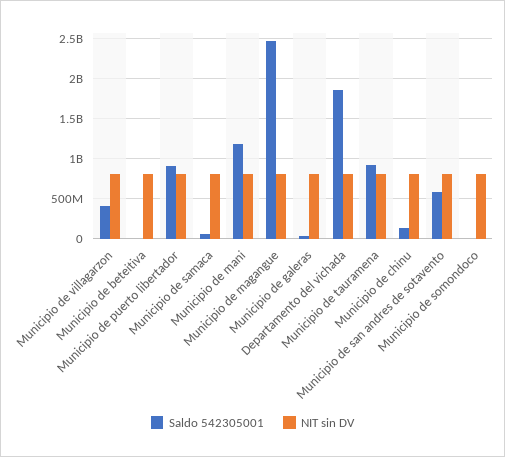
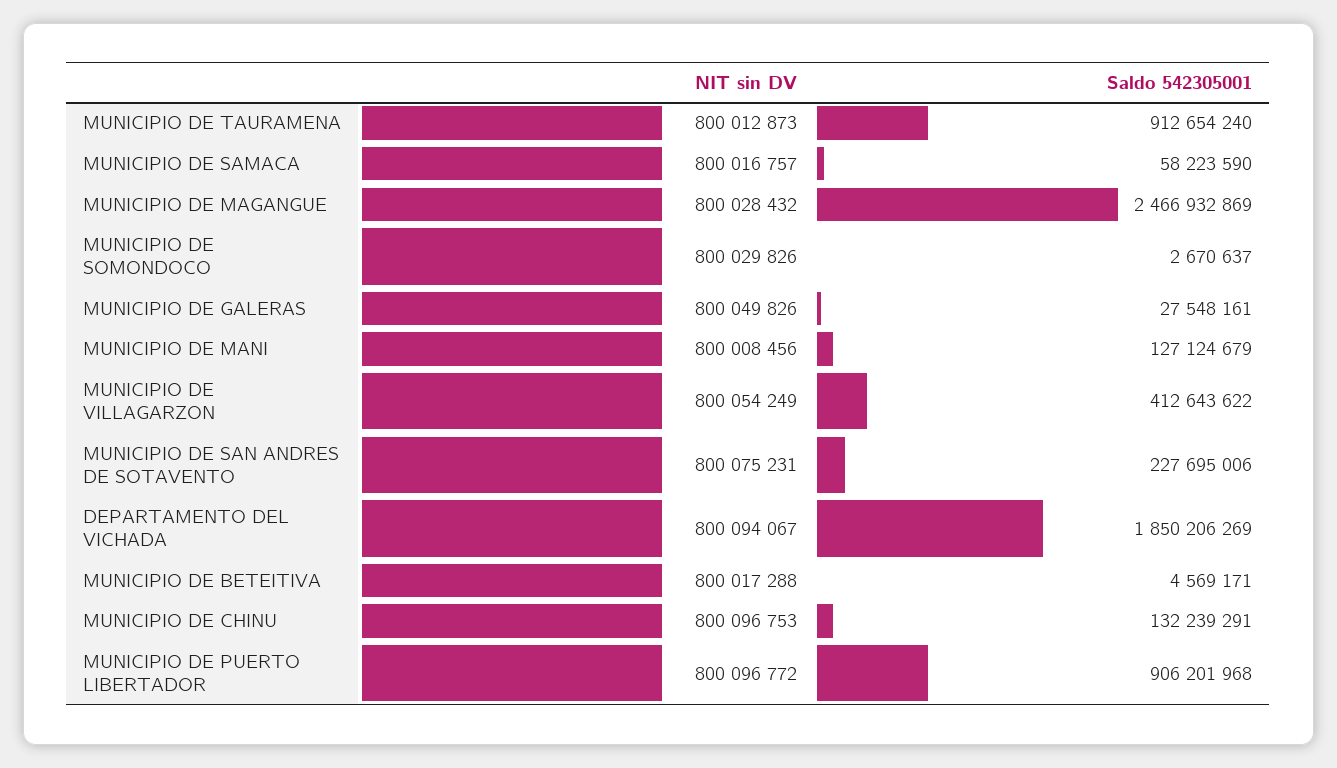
  {
    "Saldo 542305001": {
      "Municipio de villagarzon": 412643622,
      "Municipio de beteitiva": 4569171,
      "Municipio de puerto libertador": 906201968,
      "Municipio de samaca": 58223590,
-     "Municipio de mani": 1200000000,
+     "Municipio de mani": 127124679,
      "Municipio de magangue": 2466932869,
      "Municipio de galeras": 27548161,
      "Departamento del vichada": 1850206269,
      "Municipio de tauramena": 912654240,
      "Municipio de chinu": 132239291,
-     "Municipio de san andres de sotavento": 600000000,
+     "Municipio de san andres de sotavento": 227695006,
      "Municipio de somondoco": 2670637
    },
    "NIT sin DV": {
      "Municipio de villagarzon": 800054249,
      "Municipio de beteitiva": 800017288,
      "Municipio de puerto libertador": 800096772,
      "Municipio de samaca": 800016757,
      "Municipio de mani": 800008456,
      "Municipio de magangue": 800028432,
      "Municipio de galeras": 800049826,
      "Departamento del vichada": 800094067,
      "Municipio de tauramena": 800012873,
      "Municipio de chinu": 800096753,
      "Municipio de san andres de sotavento": 800075231,
      "Municipio de somondoco": 800029826
    }
  }

